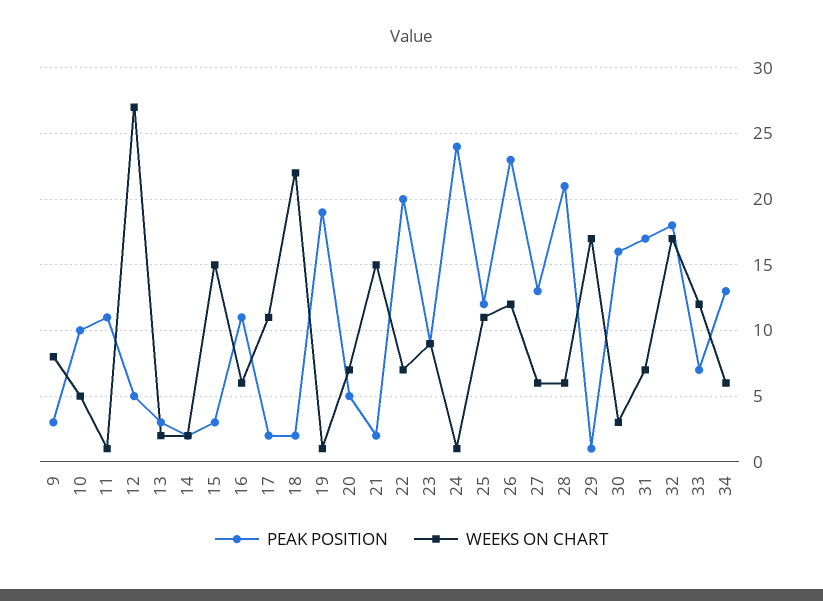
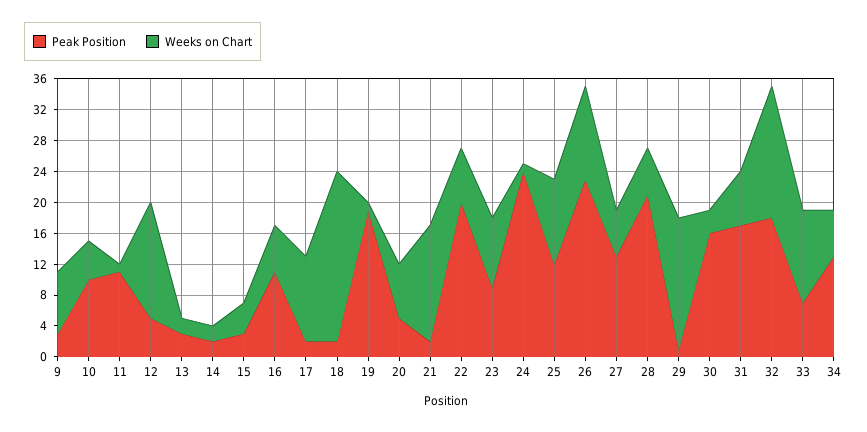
  {
    "PEAK POSITION": {
      "9": 3,
      "10": 10,
      "11": 11,
      "12": 5,
      "13": 3,
      "14": 2,
      "15": 3,
      "16": 11,
      "17": 2,
      "18": 2,
      "19": 19,
      "20": 5,
      "21": 2,
      "22": 20,
      "23": 9,
      "24": 24,
      "25": 12,
      "26": 23,
      "27": 13,
      "28": 21,
      "29": 1,
      "30": 16,
      "31": 17,
      "32": 18,
      "33": 7,
      "34": 13
    },
    "WEEKS ON CHART": {
      "9": 8,
      "10": 5,
      "11": 1,
-     "12": 27,
+     "12": 16,
      "13": 2,
      "14": 2,
-     "15": 15,
+     "15": 4,
      "16": 6,
      "17": 11,
      "18": 22,
      "19": 1,
      "20": 7,
      "21": 15,
      "22": 7,
      "23": 9,
      "24": 1,
      "25": 11,
      "26": 12,
      "27": 6,
      "28": 6,
      "29": 17,
      "30": 3,
      "31": 7,
      "32": 17,
      "33": 12,
      "34": 6
    }
  }

